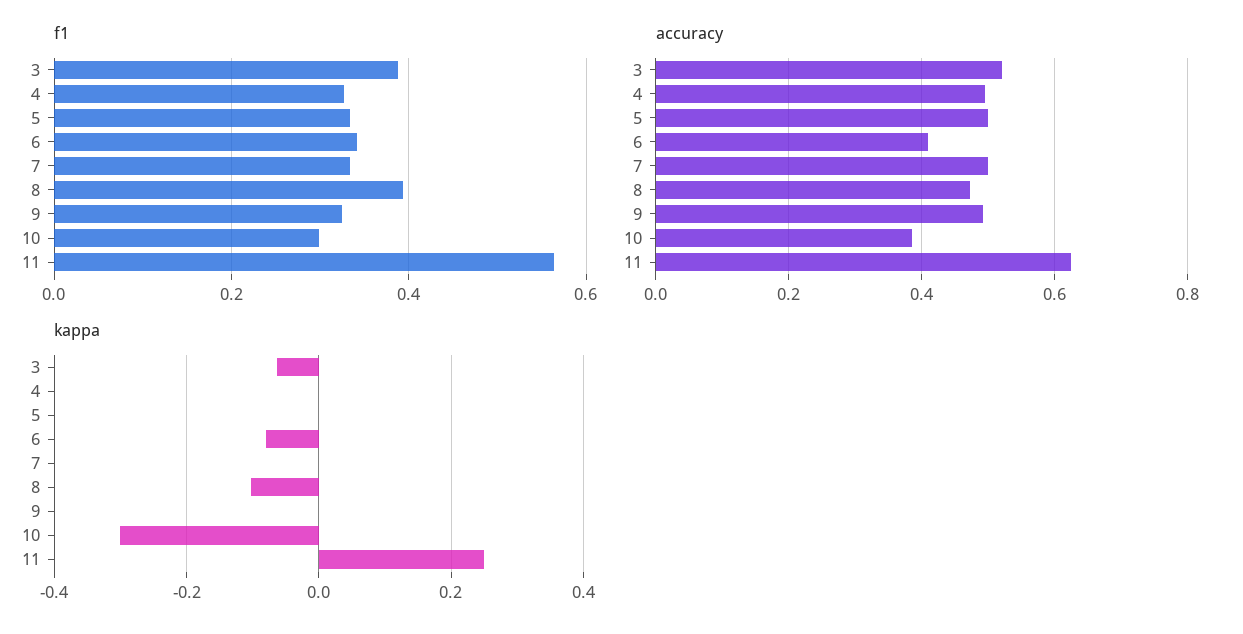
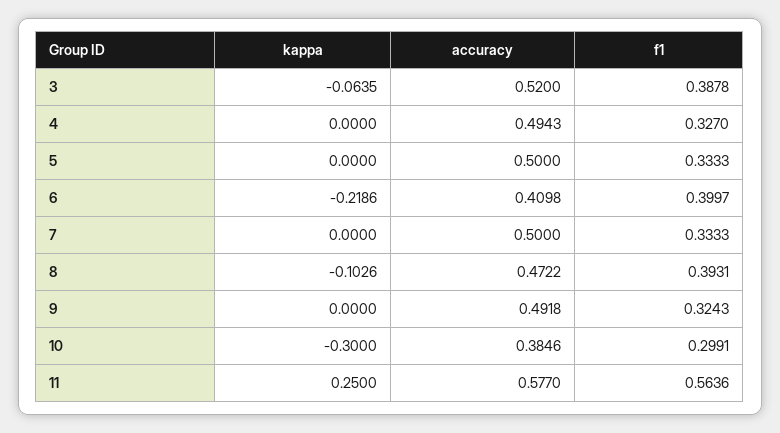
  {
    "f1": {
      "3": 0.3878,
      "4": 0.327,
      "5": 0.3333,
-     "6": 0.34,
+     "6": 0.3997,
      "7": 0.3333,
      "8": 0.3931,
      "9": 0.3243,
      "10": 0.2991,
      "11": 0.5636
    },
    "accuracy": {
      "3": 0.52,
      "4": 0.4943,
      "5": 0.5,
      "6": 0.4098,
      "7": 0.5,
      "8": 0.4722,
      "9": 0.4918,
      "10": 0.3846,
-     "11": 0.62
+     "11": 0.577
    },
    "kappa": {
      "3": -0.0635,
      "4": 0,
      "5": 0,
-     "6": -0.08,
+     "6": -0.2186,
      "7": 0,
      "8": -0.1026,
      "9": 0,
      "10": -0.3,
      "11": 0.25
    }
  }

